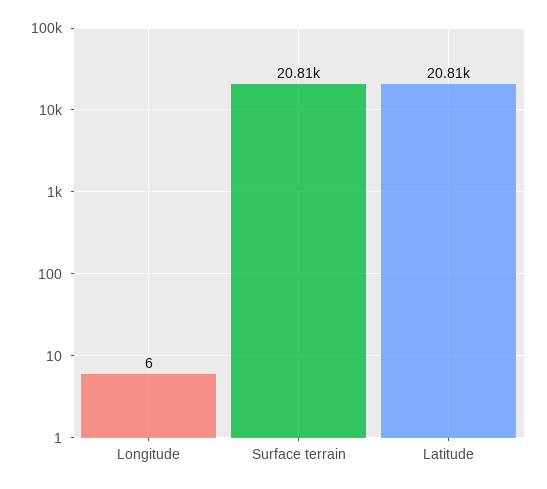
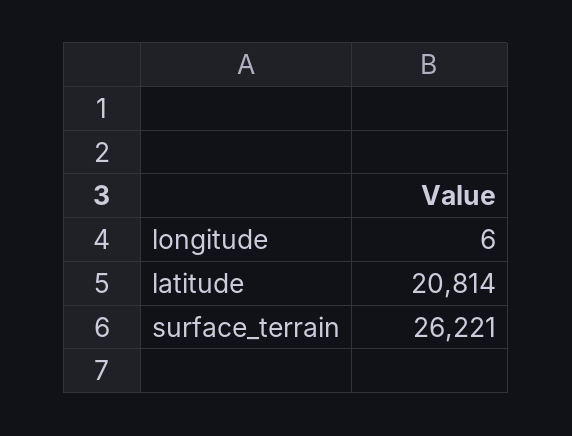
  {
    "Longitude": 6,
-   "Surface terrain": 20810,
+   "Surface terrain": 26221,
    "Latitude": 20814
  }

